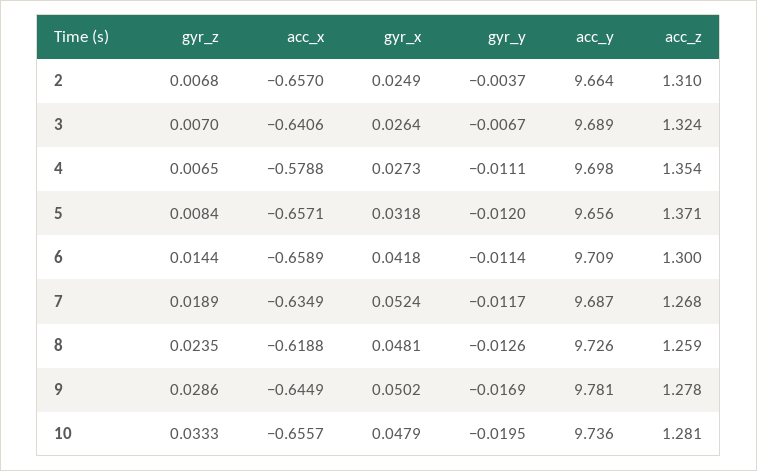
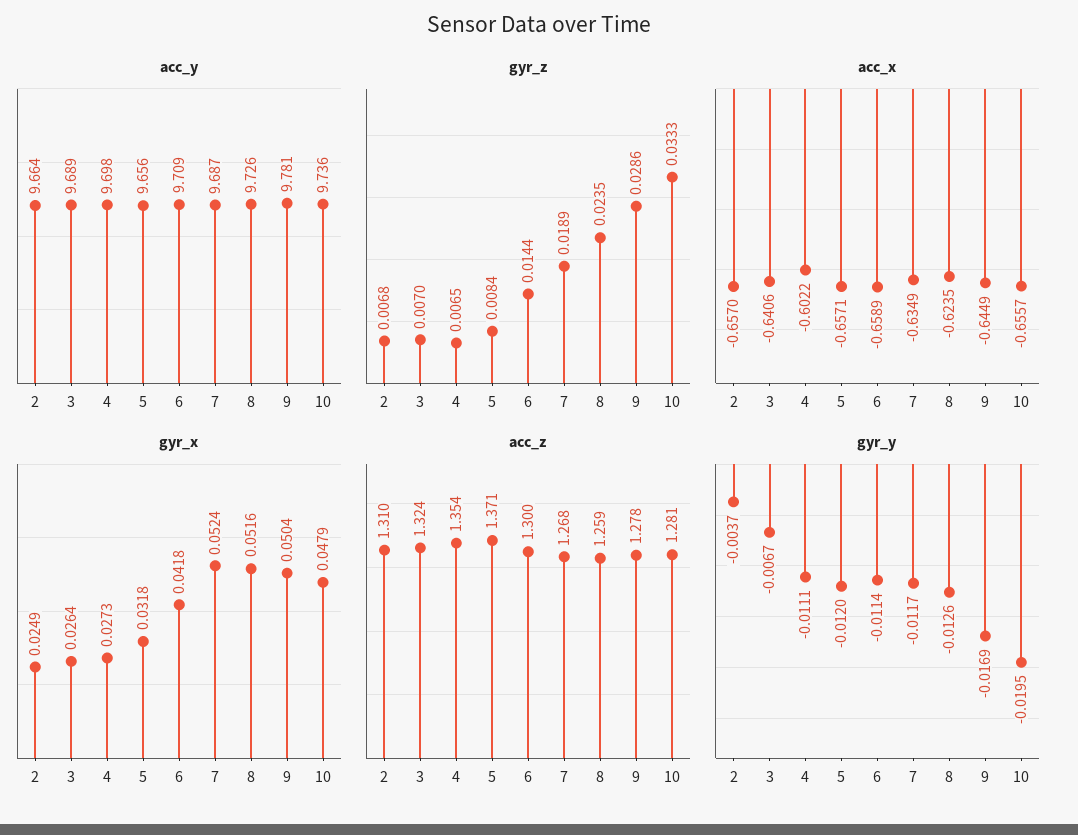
  {
    "gyr_z": {
      "2": 0.0068,
      "3": 0.007,
      "4": 0.0065,
      "5": 0.0084,
      "6": 0.0144,
      "7": 0.0189,
      "8": 0.0235,
      "9": 0.0286,
      "10": 0.0333
    },
    "acc_x": {
      "2": -0.657,
      "3": -0.6406,
-     "4": -0.5788,
+     "4": -0.6022,
      "5": -0.6571,
      "6": -0.6589,
      "7": -0.6349,
-     "8": -0.6188,
+     "8": -0.6235,
      "9": -0.6449,
      "10": -0.6557
    },
    "gyr_x": {
      "2": 0.0249,
      "3": 0.0264,
      "4": 0.0273,
      "5": 0.0318,
      "6": 0.0418,
      "7": 0.0524,
-     "8": 0.0481,
+     "8": 0.0516,
-     "9": 0.0502,
+     "9": 0.0504,
      "10": 0.0479
    },
    "gyr_y": {
      "2": -0.0037,
      "3": -0.0067,
      "4": -0.0111,
      "5": -0.012,
      "6": -0.0114,
      "7": -0.0117,
      "8": -0.0126,
      "9": -0.0169,
      "10": -0.0195
    },
    "acc_y": {
      "2": 9.664,
      "3": 9.689,
      "4": 9.698,
      "5": 9.656,
      "6": 9.709,
      "7": 9.687,
      "8": 9.726,
      "9": 9.781,
      "10": 9.736
    },
    "acc_z": {
      "2": 1.31,
      "3": 1.324,
      "4": 1.354,
      "5": 1.371,
      "6": 1.3,
      "7": 1.268,
      "8": 1.259,
      "9": 1.278,
      "10": 1.281
    }
  }

